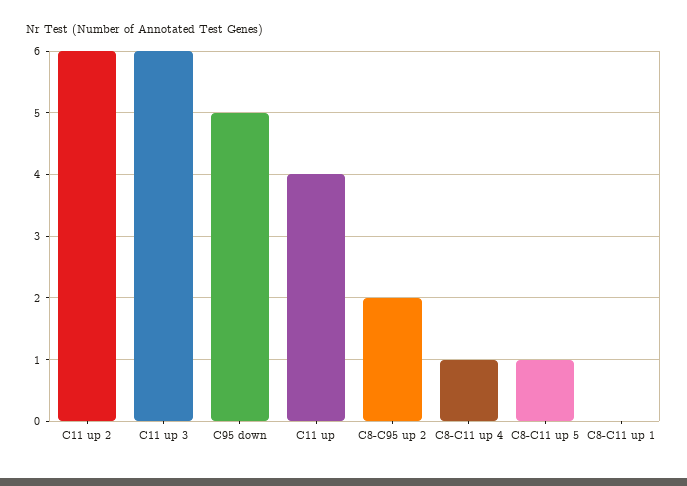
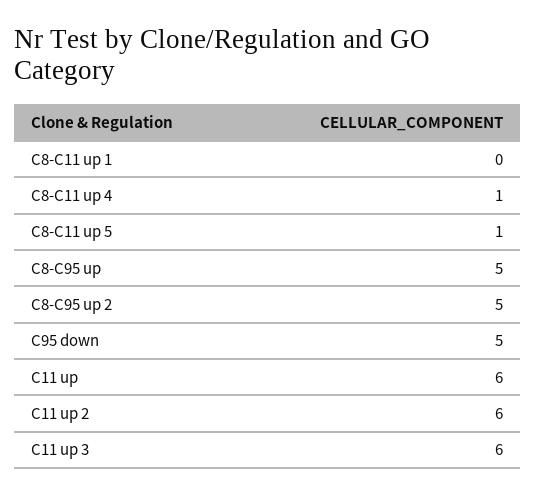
  {
    "C11 up 2": 6,
    "C11 up 3": 6,
    "C95 down": 5,
-   "C11 up": 4,
+   "C11 up": 6,
-   "C8-C95 up 2": 2,
+   "C8-C95 up 2": 5,
    "C8-C11 up 4": 1,
    "C8-C11 up 5": 1,
-   "C8-C11 up 1": 0
+   "C8-C11 up 1": 0,
+   "C8-C95 up": 5
  }

